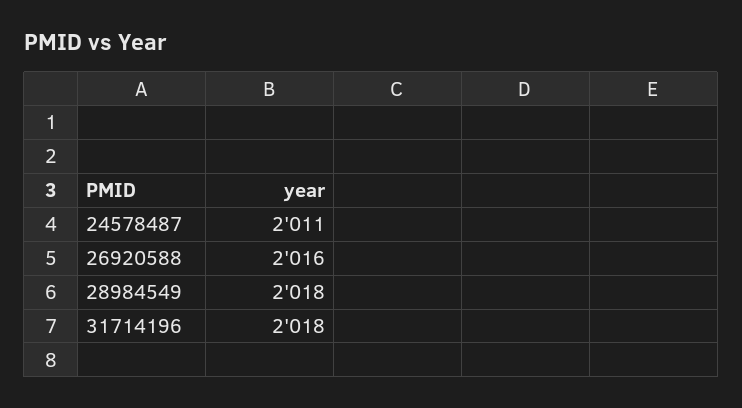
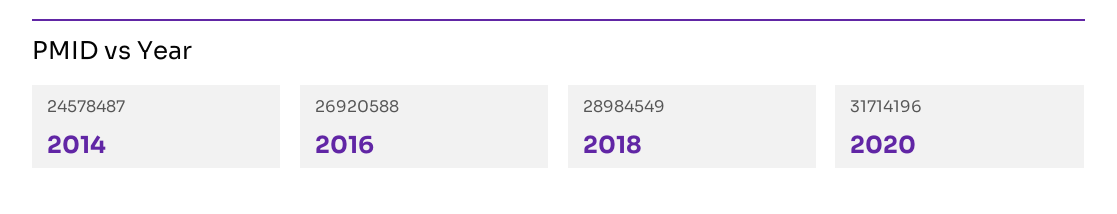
  {
-   "24578487": 2011,
+   "24578487": 2014,
    "26920588": 2016,
    "28984549": 2018,
-   "31714196": 2018
+   "31714196": 2020
  }

